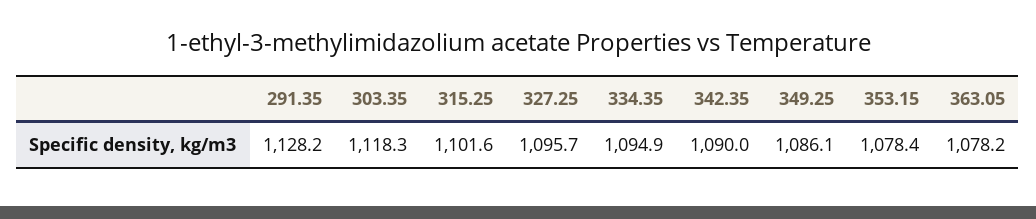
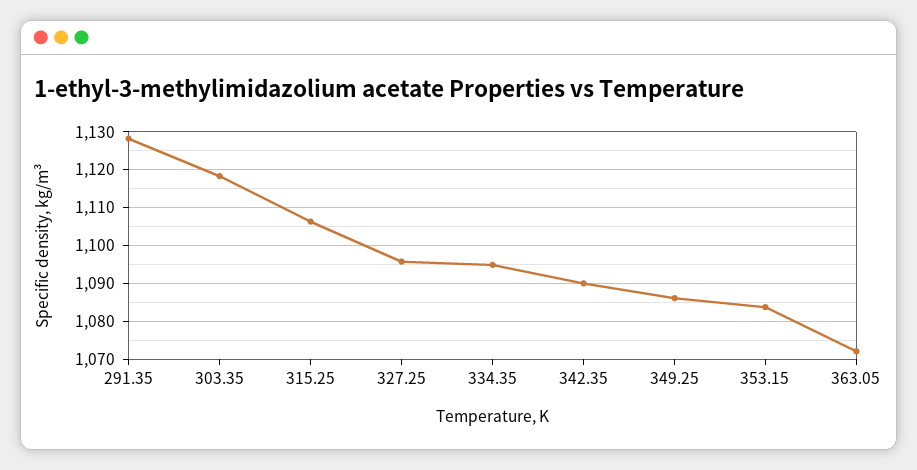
  {
    "291.35": 1128.2,
    "303.35": 1118.3,
-   "315.25": 1101.6,
+   "315.25": 1106,
    "327.25": 1095.7,
    "334.35": 1094.9,
    "342.35": 1090,
    "349.25": 1086.1,
-   "353.15": 1078.4,
+   "353.15": 1084,
-   "363.05": 1078.2
+   "363.05": 1072
  }

